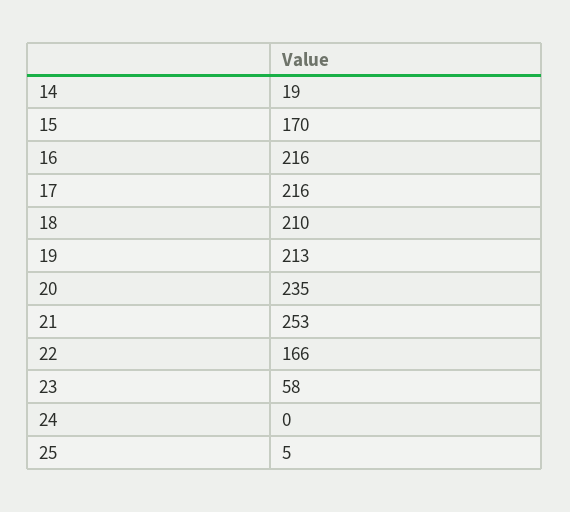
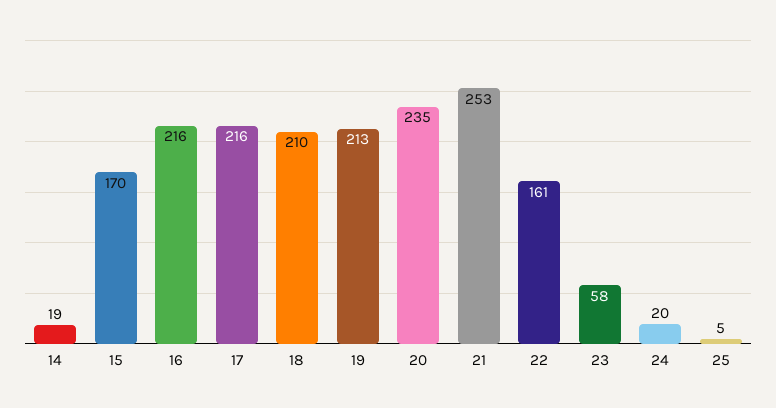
  {
    "14": 19,
    "15": 170,
    "16": 216,
    "17": 216,
    "18": 210,
    "19": 213,
    "20": 235,
    "21": 253,
-   "22": 166,
+   "22": 161,
    "23": 58,
-   "24": 0,
+   "24": 20,
    "25": 5
  }

